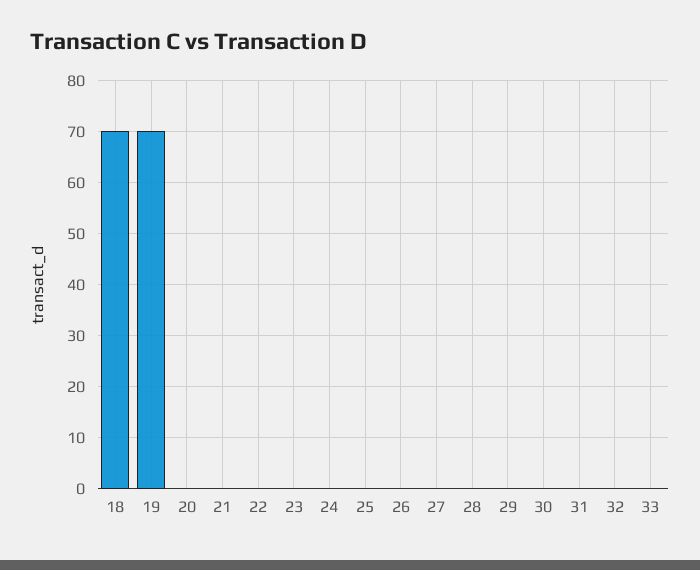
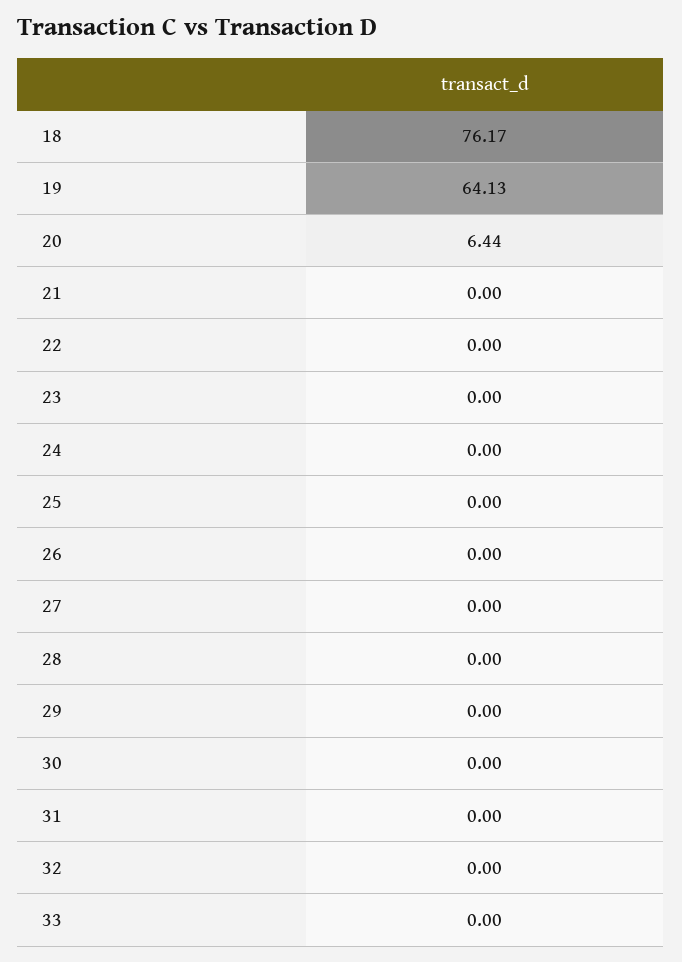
  {
-   "18": 70,
+   "18": 76.17,
-   "19": 70,
+   "19": 64.13,
-   "20": 0,
+   "20": 6.44,
    "21": 0,
    "22": 0,
    "23": 0,
    "24": 0,
    "25": 0,
    "26": 0,
    "27": 0,
    "28": 0,
    "29": 0,
    "30": 0,
    "31": 0,
    "32": 0,
    "33": 0
  }

